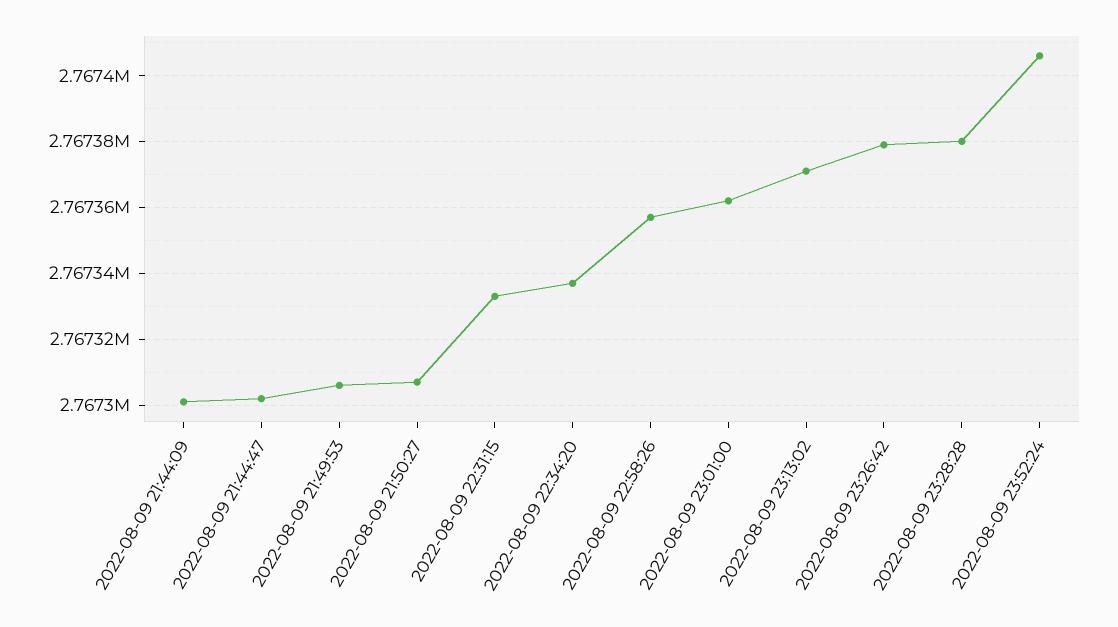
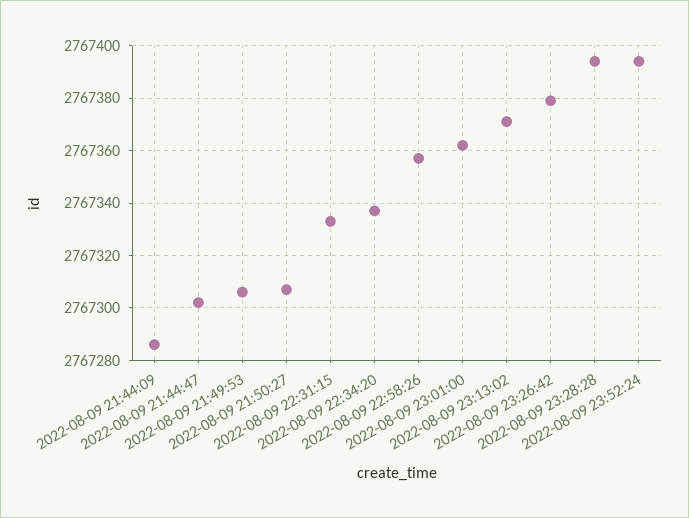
  {
-   "2022-08-09 21:44:09": 2767300,
+   "2022-08-09 21:44:09": 2767285,
    "2022-08-09 21:44:47": 2767300,
    "2022-08-09 21:49:53": 2767305,
    "2022-08-09 21:50:27": 2767305,
    "2022-08-09 22:31:15": 2767335,
    "2022-08-09 22:34:20": 2767335,
    "2022-08-09 22:58:26": 2767355,
    "2022-08-09 23:01:00": 2767360,
    "2022-08-09 23:13:02": 2767370,
    "2022-08-09 23:26:42": 2767380,
-   "2022-08-09 23:28:28": 2767380,
+   "2022-08-09 23:28:28": 2767395,
-   "2022-08-09 23:52:24": 2767405
+   "2022-08-09 23:52:24": 2767395
  }

